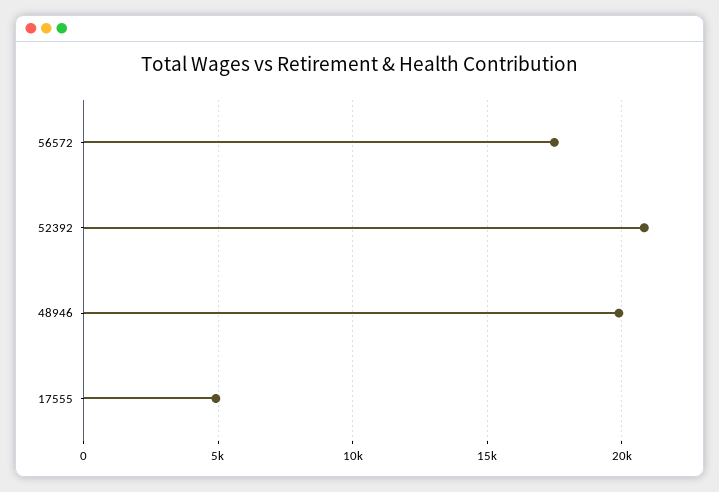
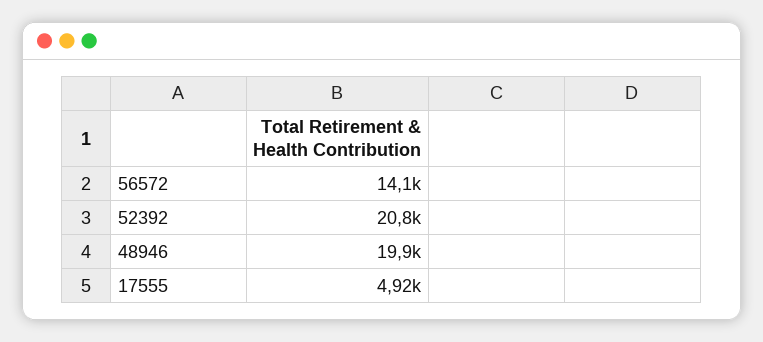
  {
-   "56572": 17500,
+   "56572": 14100,
    "52392": 20800,
    "48946": 19900,
    "17555": 4920
  }

